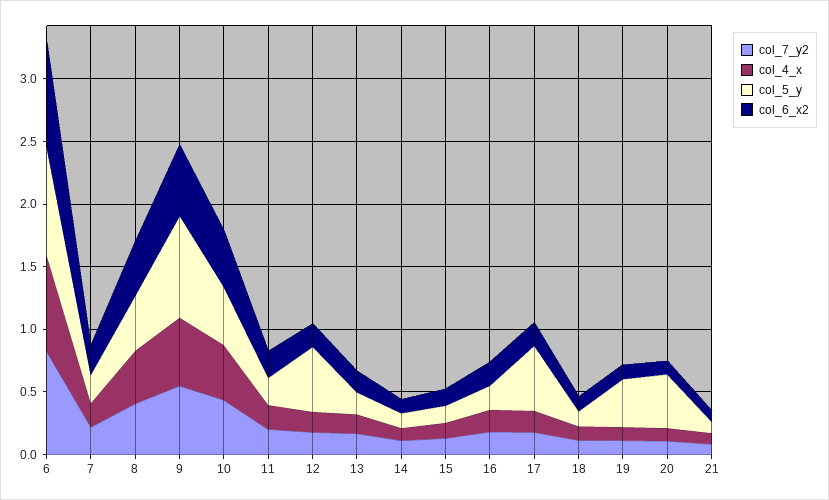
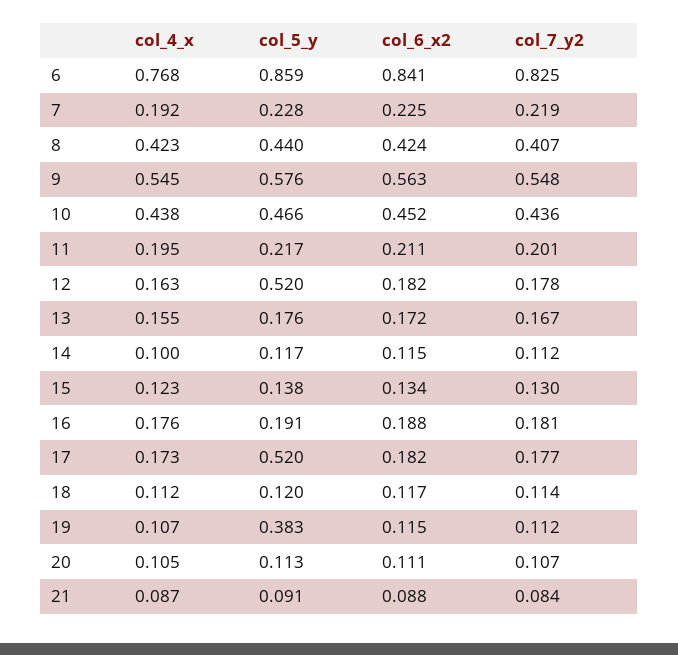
  {
    "col_7_y2": {
      "6": 0.825,
      "7": 0.219,
      "8": 0.407,
      "9": 0.548,
      "10": 0.436,
      "11": 0.201,
      "12": 0.178,
      "13": 0.167,
      "14": 0.112,
      "15": 0.13,
      "16": 0.181,
      "17": 0.177,
      "18": 0.114,
      "19": 0.112,
      "20": 0.107,
      "21": 0.084
    },
    "col_4_x": {
      "6": 0.768,
      "7": 0.192,
      "8": 0.423,
      "9": 0.545,
      "10": 0.438,
      "11": 0.195,
      "12": 0.163,
      "13": 0.155,
      "14": 0.1,
      "15": 0.123,
      "16": 0.176,
      "17": 0.173,
      "18": 0.112,
      "19": 0.107,
      "20": 0.105,
      "21": 0.087
    },
    "col_5_y": {
      "6": 0.859,
      "7": 0.228,
      "8": 0.44,
-     "9": 0.8,
+     "9": 0.576,
      "10": 0.466,
      "11": 0.217,
      "12": 0.52,
      "13": 0.176,
      "14": 0.117,
      "15": 0.138,
      "16": 0.191,
      "17": 0.52,
      "18": 0.12,
      "19": 0.383,
-     "20": 0.4,
+     "20": 0.113,
      "21": 0.091
    },
    "col_6_x2": {
      "6": 0.841,
      "7": 0.225,
      "8": 0.424,
      "9": 0.563,
      "10": 0.452,
      "11": 0.211,
      "12": 0.182,
      "13": 0.172,
      "14": 0.115,
      "15": 0.134,
      "16": 0.188,
      "17": 0.182,
      "18": 0.117,
      "19": 0.115,
      "20": 0.111,
      "21": 0.088
    }
  }

